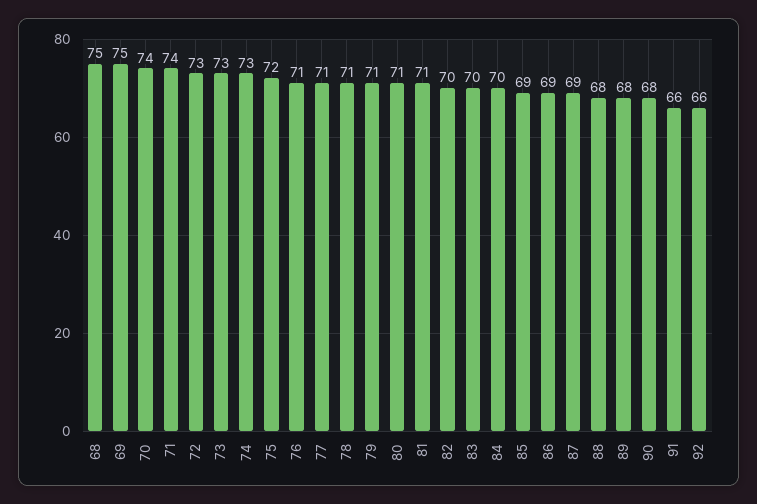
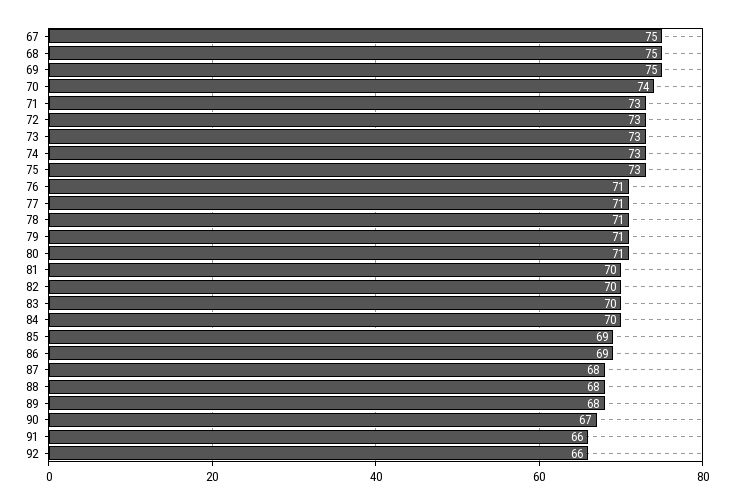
  {
    "68": 75,
    "69": 75,
    "70": 74,
-   "71": 74,
+   "71": 73,
    "72": 73,
    "73": 73,
    "74": 73,
-   "75": 72,
+   "75": 73,
    "76": 71,
    "77": 71,
    "78": 71,
    "79": 71,
    "80": 71,
-   "81": 71,
+   "81": 70,
    "82": 70,
    "83": 70,
    "84": 70,
    "85": 69,
    "86": 69,
-   "87": 69,
+   "87": 68,
    "88": 68,
    "89": 68,
-   "90": 68,
+   "90": 67,
    "91": 66,
-   "92": 66
+   "92": 66,
+   "67": 75
  }

